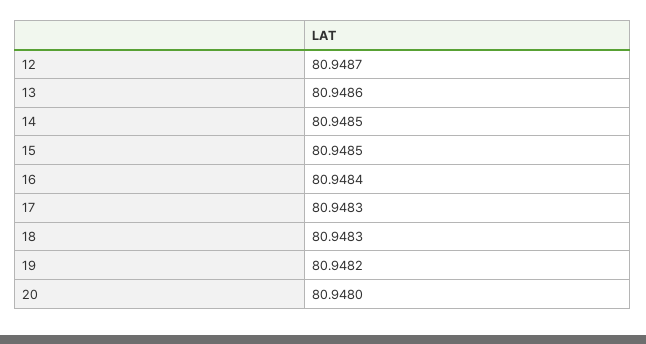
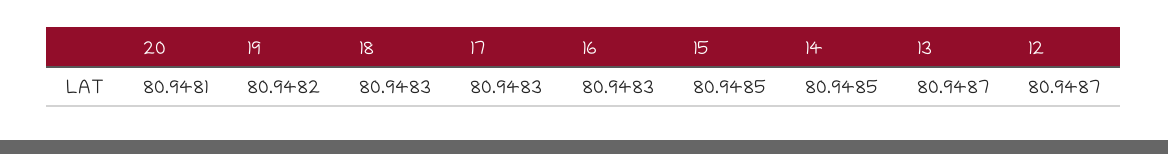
  {
    "12": 80.9487,
-   "13": 80.9486,
+   "13": 80.9487,
    "14": 80.9485,
    "15": 80.9485,
-   "16": 80.9484,
+   "16": 80.9483,
    "17": 80.9483,
    "18": 80.9483,
    "19": 80.9482,
-   "20": 80.948
+   "20": 80.9481
  }

